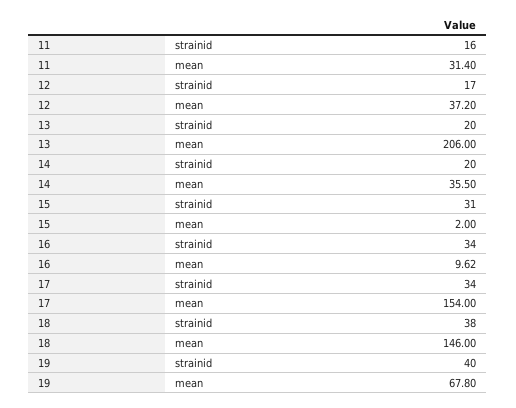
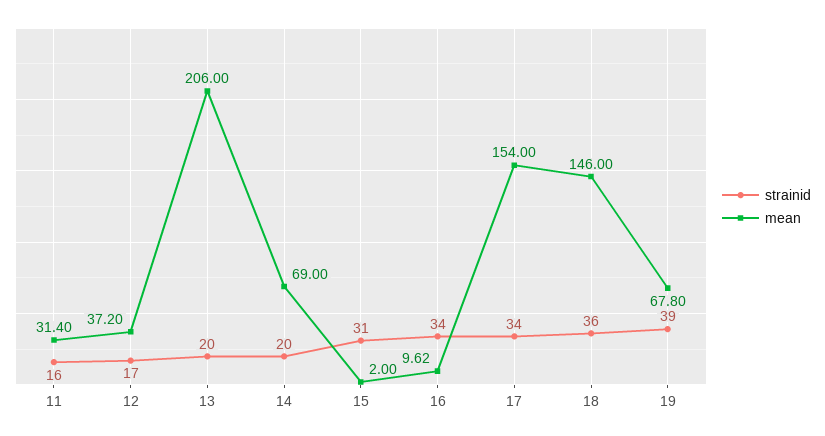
  {
    "strainid": {
      "11": 16,
      "12": 17,
      "13": 20,
      "14": 20,
      "15": 31,
      "16": 34,
      "17": 34,
-     "18": 38,
+     "18": 36,
-     "19": 40
+     "19": 39
    },
    "mean": {
      "11": 31.4,
      "12": 37.2,
      "13": 206,
-     "14": 35.5,
+     "14": 69,
      "15": 2,
      "16": 9.62,
      "17": 154,
      "18": 146,
      "19": 67.8
    }
  }

